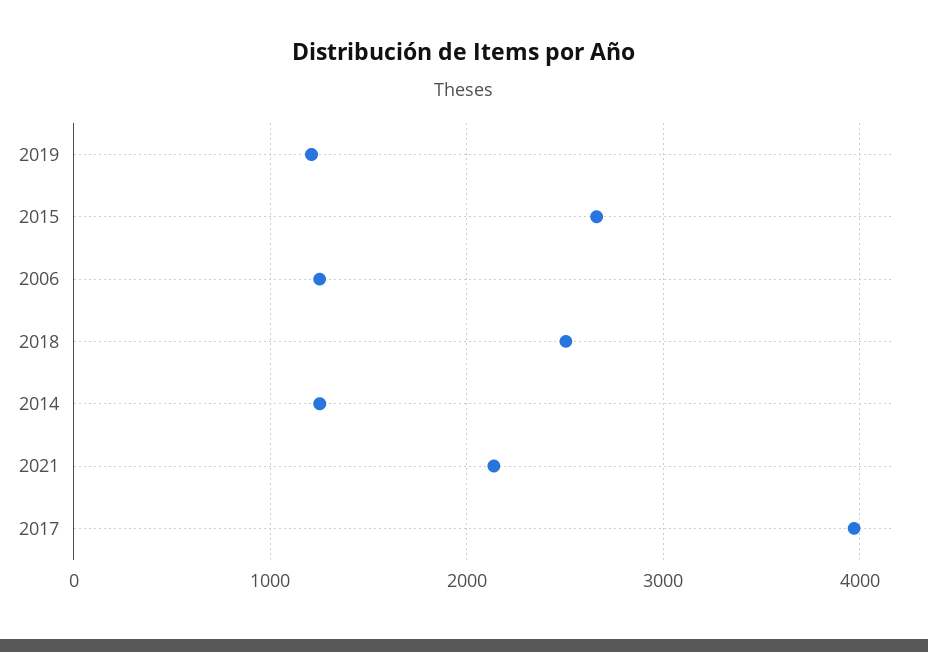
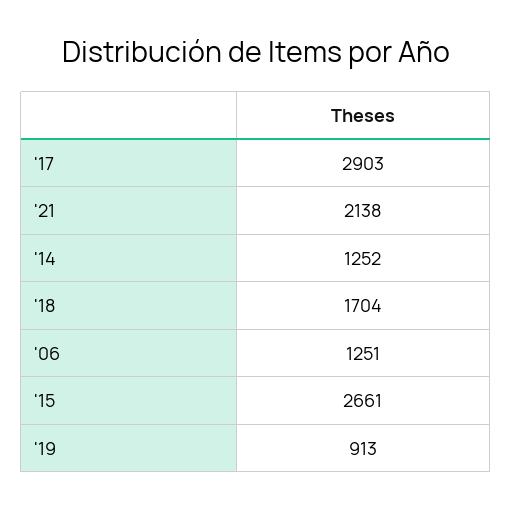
  {
-   "2019": 1200,
+   "2019": 913,
    "2015": 2661,
    "2006": 1251,
-   "2018": 2500,
+   "2018": 1704,
    "2014": 1252,
    "2021": 2138,
-   "2017": 4000
+   "2017": 2903
  }

